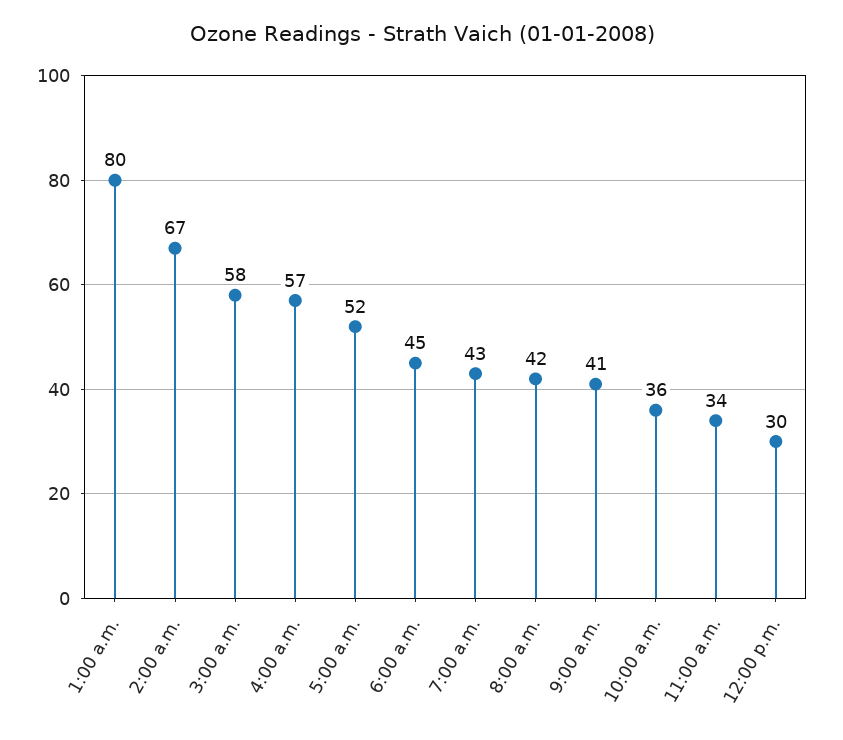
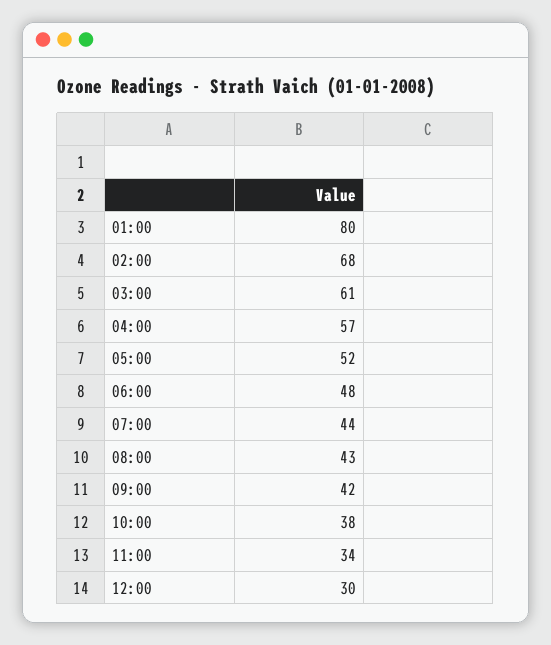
  {
    "1:00 a.m.": 80,
-   "2:00 a.m.": 67,
+   "2:00 a.m.": 68,
-   "3:00 a.m.": 58,
+   "3:00 a.m.": 61,
    "4:00 a.m.": 57,
    "5:00 a.m.": 52,
-   "6:00 a.m.": 45,
+   "6:00 a.m.": 48,
-   "7:00 a.m.": 43,
+   "7:00 a.m.": 44,
-   "8:00 a.m.": 42,
+   "8:00 a.m.": 43,
-   "9:00 a.m.": 41,
+   "9:00 a.m.": 42,
-   "10:00 a.m.": 36,
+   "10:00 a.m.": 38,
    "11:00 a.m.": 34,
    "12:00 p.m.": 30
  }

